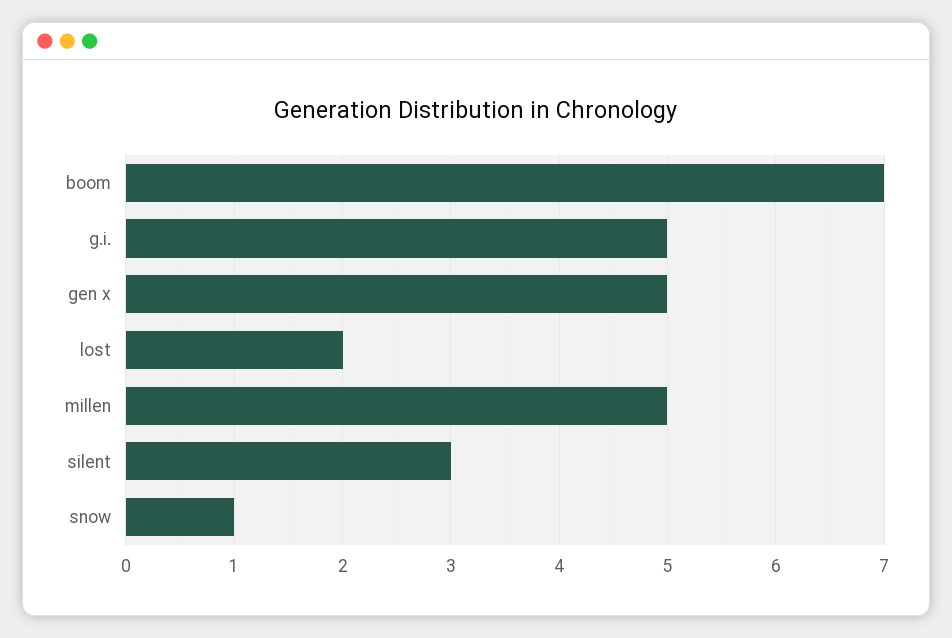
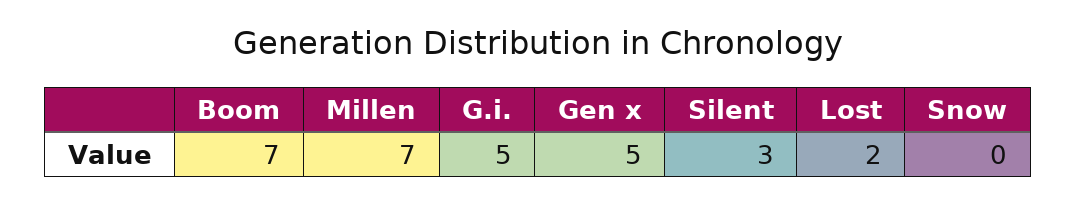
  {
    "boom": 7,
    "g.i.": 5,
    "gen x": 5,
    "lost": 2,
-   "millen": 5,
+   "millen": 7,
    "silent": 3,
-   "snow": 1
+   "snow": 0
  }

